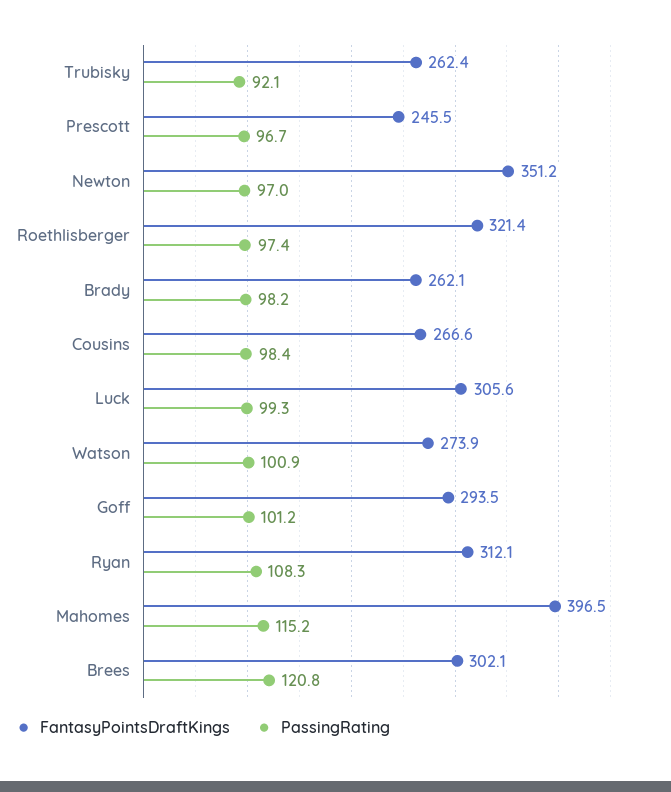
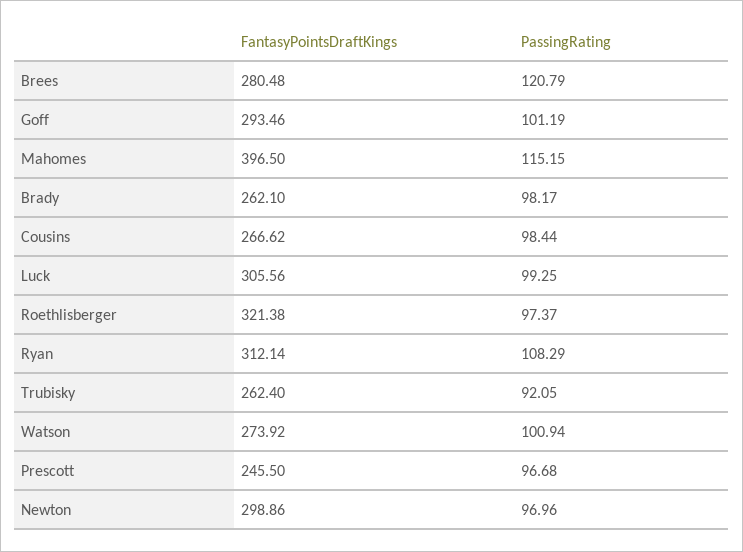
  {
    "FantasyPointsDraftKings": {
      "Trubisky": 262.4,
      "Prescott": 245.5,
-     "Newton": 351.2,
+     "Newton": 298.86,
      "Roethlisberger": 321.38,
      "Brady": 262.1,
      "Cousins": 266.62,
      "Luck": 305.56,
      "Watson": 273.92,
      "Goff": 293.46,
      "Ryan": 312.14,
      "Mahomes": 396.5,
-     "Brees": 302.1
+     "Brees": 280.48
    },
    "PassingRating": {
      "Trubisky": 92.05,
      "Prescott": 96.68,
      "Newton": 96.96,
      "Roethlisberger": 97.37,
      "Brady": 98.17,
      "Cousins": 98.44,
      "Luck": 99.25,
      "Watson": 100.94,
      "Goff": 101.19,
      "Ryan": 108.29,
      "Mahomes": 115.15,
      "Brees": 120.79
    }
  }

